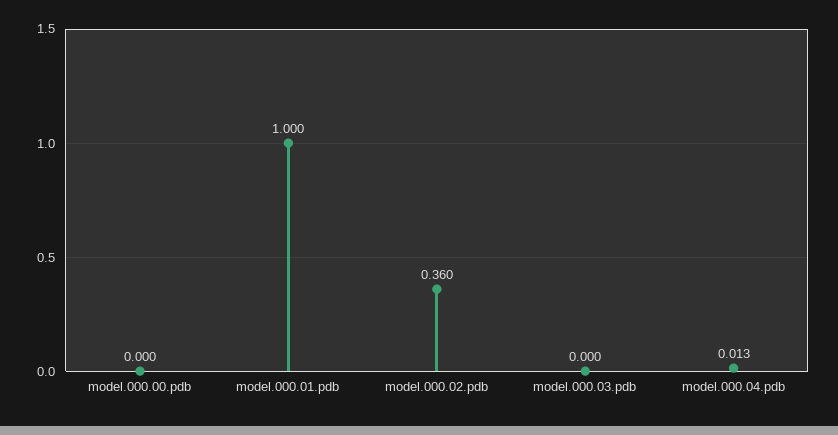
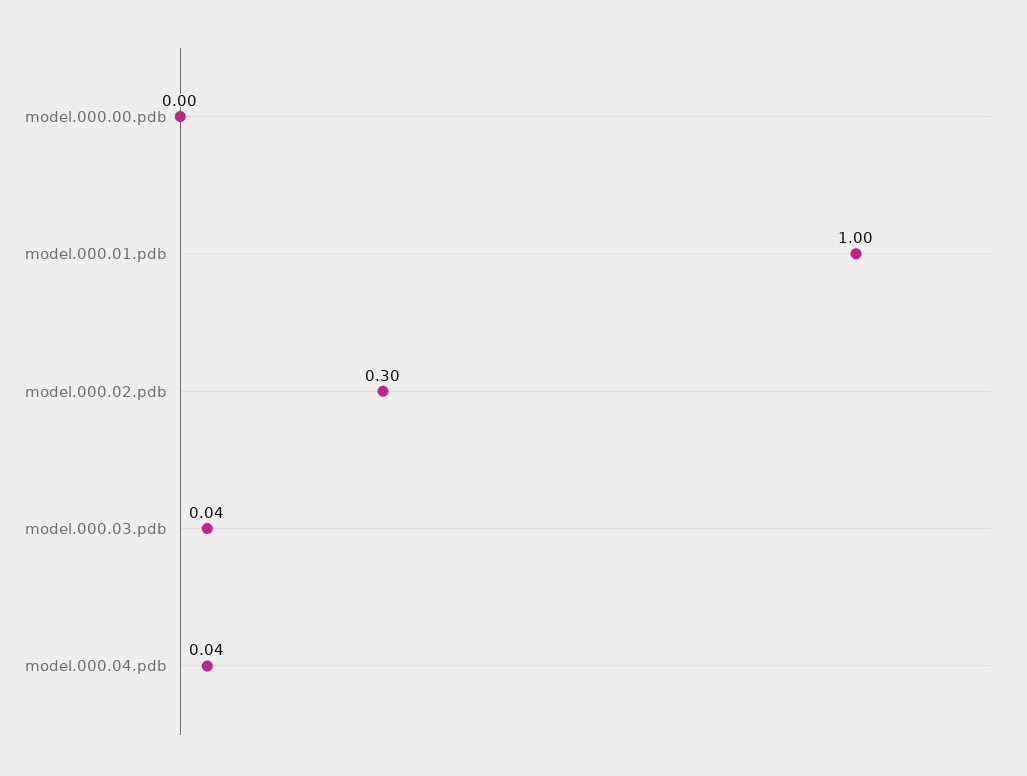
  {
    "model.000.00.pdb": 0,
    "model.000.01.pdb": 1,
-   "model.000.02.pdb": 0.36,
+   "model.000.02.pdb": 0.3,
-   "model.000.03.pdb": 0,
+   "model.000.03.pdb": 0.04,
-   "model.000.04.pdb": 0.013
+   "model.000.04.pdb": 0.04
  }

